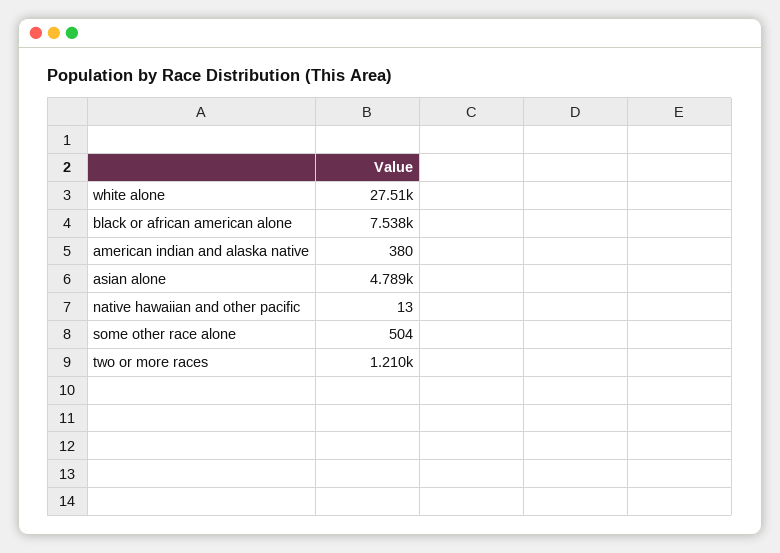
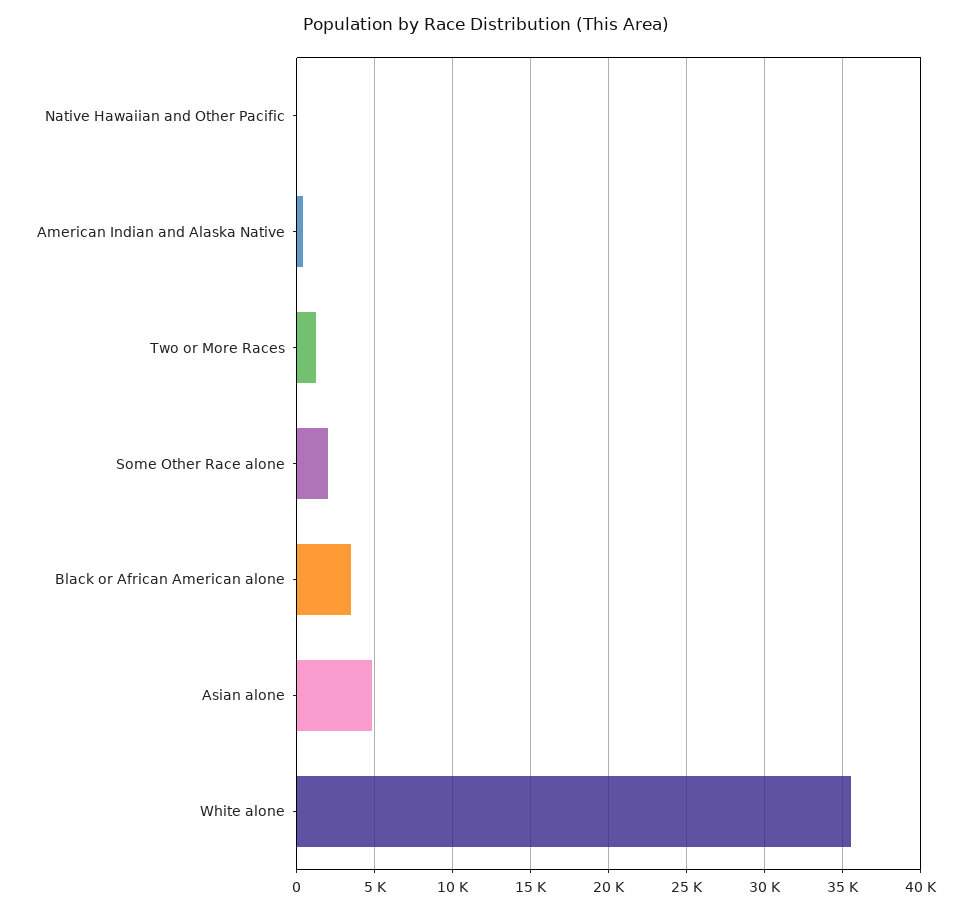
  {
-   "white alone": 27510,
+   "white alone": 35500,
-   "black or african american alone": 7538,
+   "black or african american alone": 3500,
    "american indian and alaska native": 380,
    "asian alone": 4789,
    "native hawaiian and other pacific": 13,
-   "some other race alone": 504,
+   "some other race alone": 2000,
    "two or more races": 1210
  }

